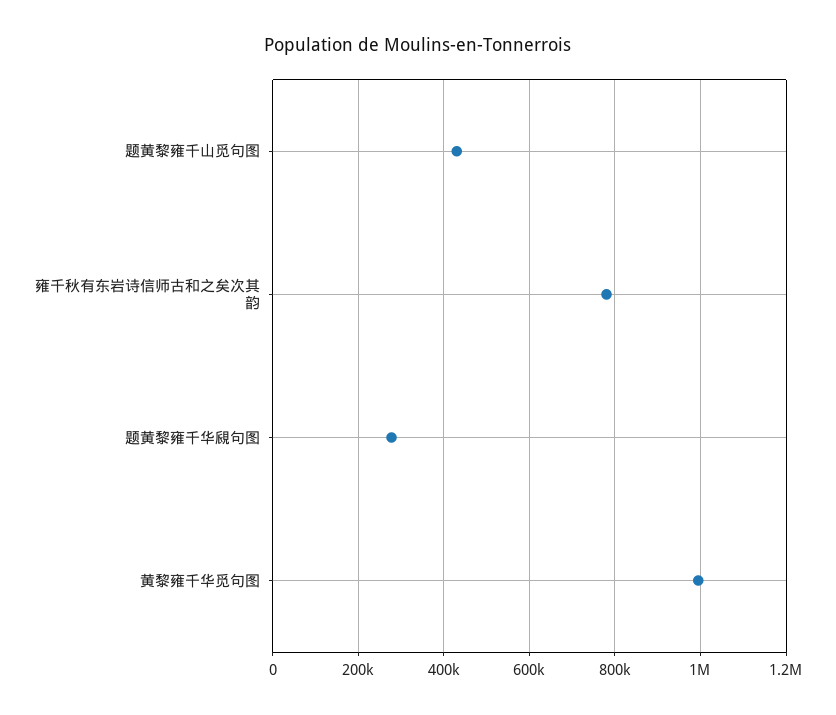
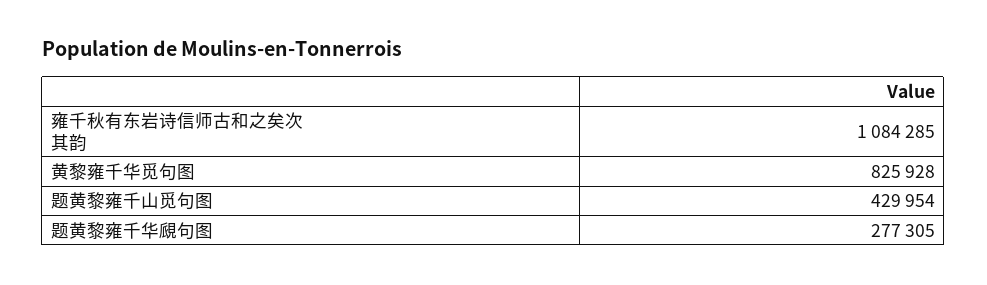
  {
    "题黄黎雍千山觅句图": 429954,
-   "雍千秋有东岩诗信师古和之矣次其韵": 780000,
+   "雍千秋有东岩诗信师古和之矣次其韵": 1084285,
    "题黄黎雍千华覛句图": 277305,
-   "黄黎雍千华觅句图": 1000000
+   "黄黎雍千华觅句图": 825928
  }

